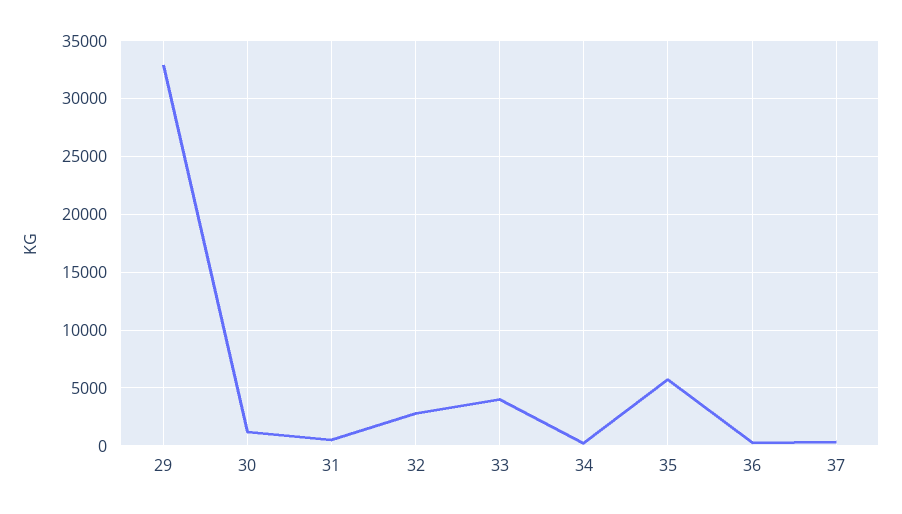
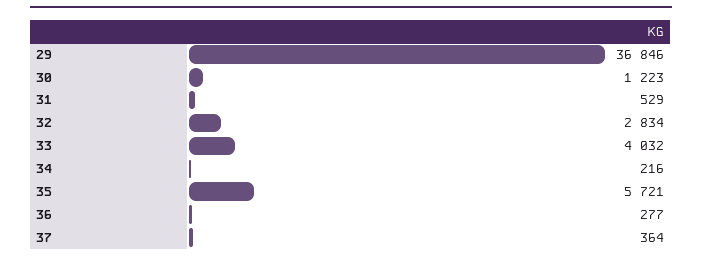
  {
-   "29": 33000,
+   "29": 36846,
    "30": 1223,
    "31": 529,
    "32": 2834,
    "33": 4032,
    "34": 216,
    "35": 5721,
    "36": 277,
    "37": 364
  }

